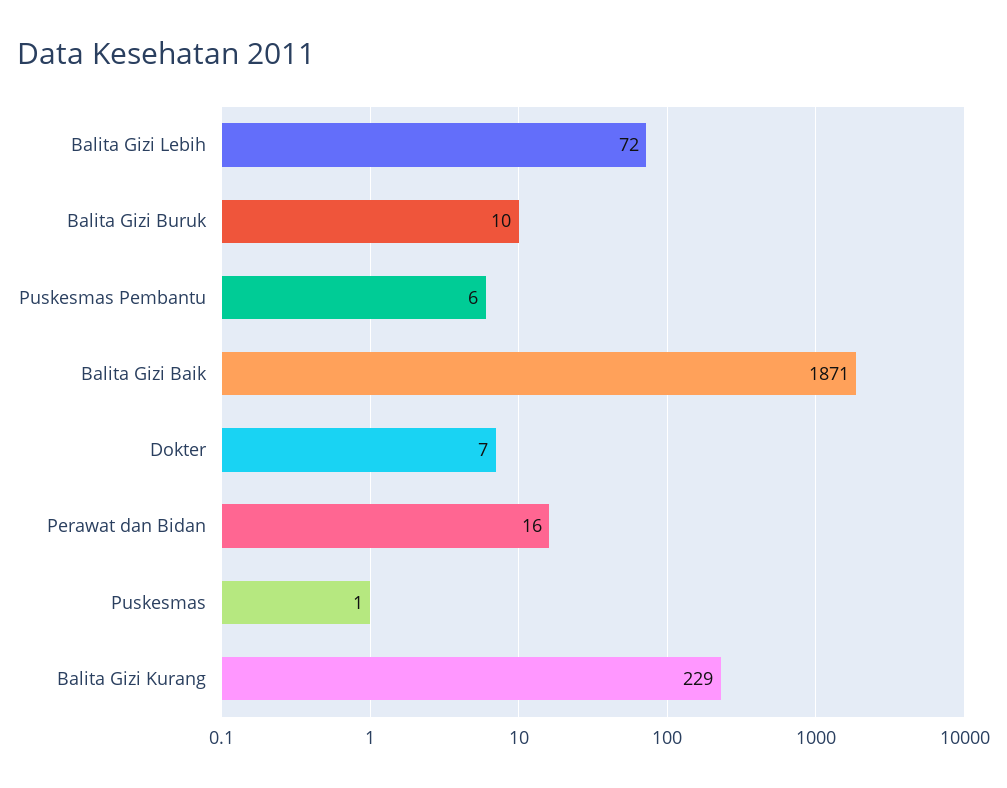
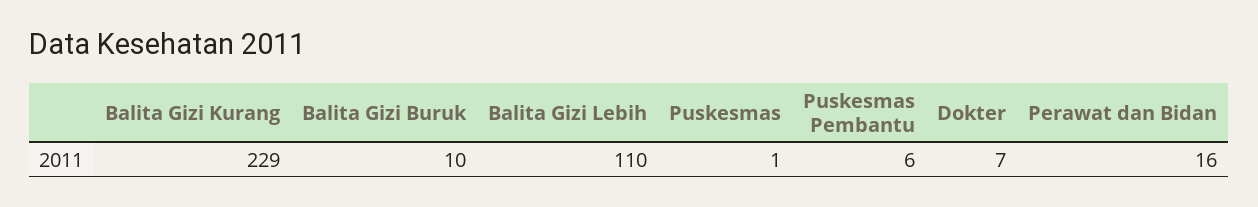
  {
-   "Balita Gizi Lebih": 72,
+   "Balita Gizi Lebih": 110,
    "Balita Gizi Buruk": 10,
    "Puskesmas Pembantu": 6,
-   "Balita Gizi Baik": 1871,
    "Dokter": 7,
    "Perawat dan Bidan": 16,
    "Puskesmas": 1,
    "Balita Gizi Kurang": 229
  }

